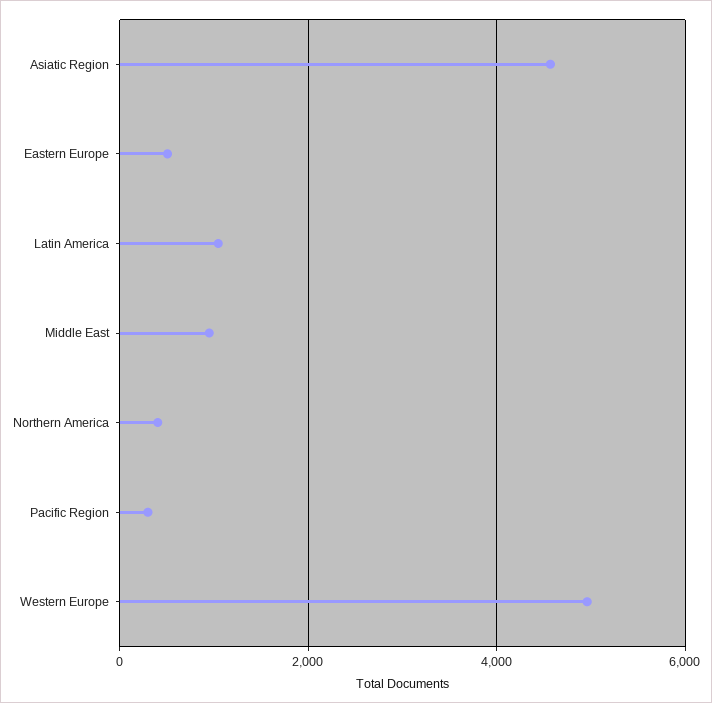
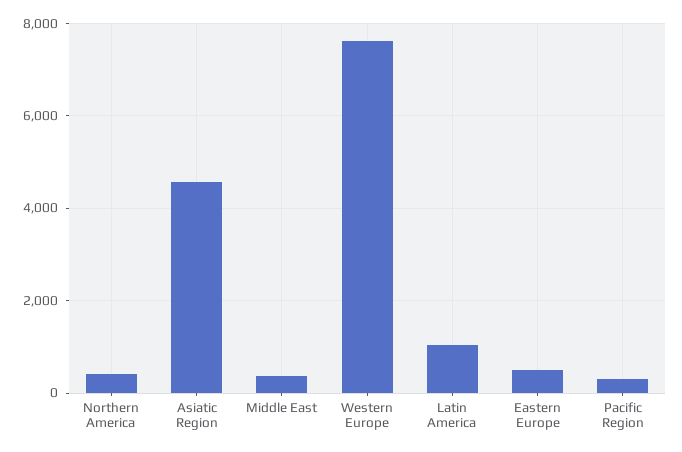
  {
    "Asiatic Region": 4600,
    "Eastern Europe": 600,
    "Latin America": 1000,
-   "Middle East": 1000,
+   "Middle East": 400,
    "Northern America": 400,
    "Pacific Region": 200,
-   "Western Europe": 5000
+   "Western Europe": 7600
  }

